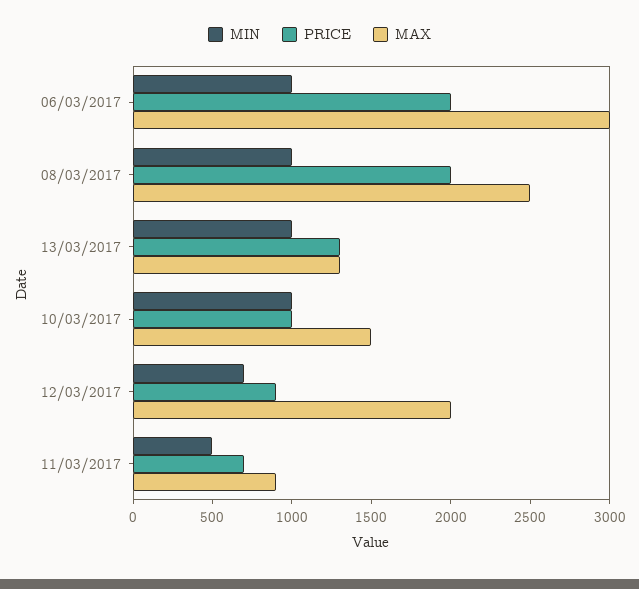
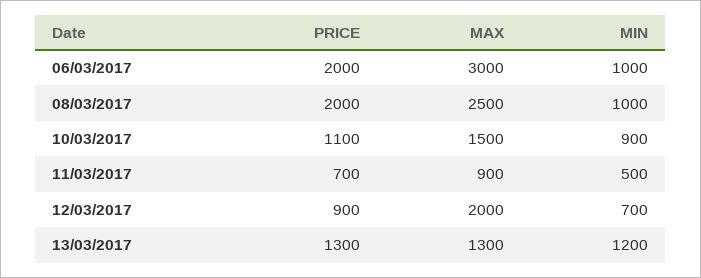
  {
    "MIN": {
      "06/03/2017": 1000,
      "08/03/2017": 1000,
-     "13/03/2017": 1000,
+     "13/03/2017": 1200,
-     "10/03/2017": 1000,
+     "10/03/2017": 900,
      "12/03/2017": 700,
      "11/03/2017": 500
    },
    "PRICE": {
      "06/03/2017": 2000,
      "08/03/2017": 2000,
      "13/03/2017": 1300,
-     "10/03/2017": 1000,
+     "10/03/2017": 1100,
      "12/03/2017": 900,
      "11/03/2017": 700
    },
    "MAX": {
      "06/03/2017": 3000,
      "08/03/2017": 2500,
      "13/03/2017": 1300,
      "10/03/2017": 1500,
      "12/03/2017": 2000,
      "11/03/2017": 900
    }
  }

